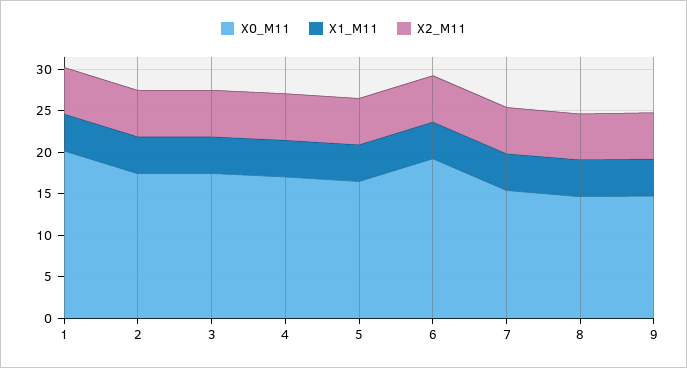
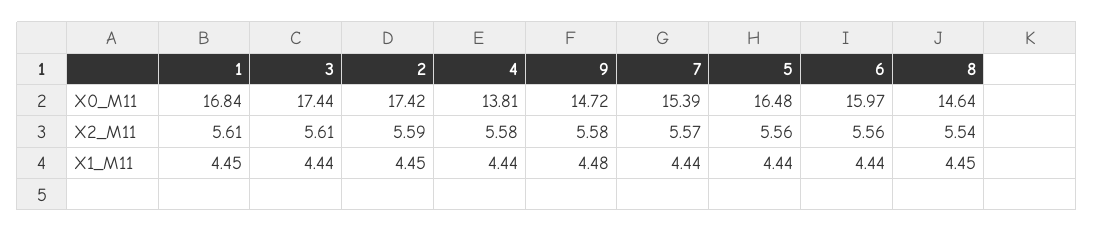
  {
    "X0_M11": {
-     "1": 20,
+     "1": 16.84,
      "2": 17.42,
      "3": 17.44,
-     "4": 17,
+     "4": 13.81,
      "5": 16.48,
-     "6": 19,
+     "6": 15.97,
      "7": 15.39,
      "8": 14.64,
      "9": 14.72
    },
    "X1_M11": {
      "1": 4.45,
      "2": 4.45,
      "3": 4.44,
      "4": 4.44,
      "5": 4.44,
      "6": 4.44,
      "7": 4.44,
      "8": 4.45,
      "9": 4.48
    },
    "X2_M11": {
      "1": 5.61,
      "2": 5.59,
      "3": 5.61,
      "4": 5.58,
      "5": 5.56,
      "6": 5.56,
      "7": 5.57,
      "8": 5.54,
      "9": 5.58
    }
  }

